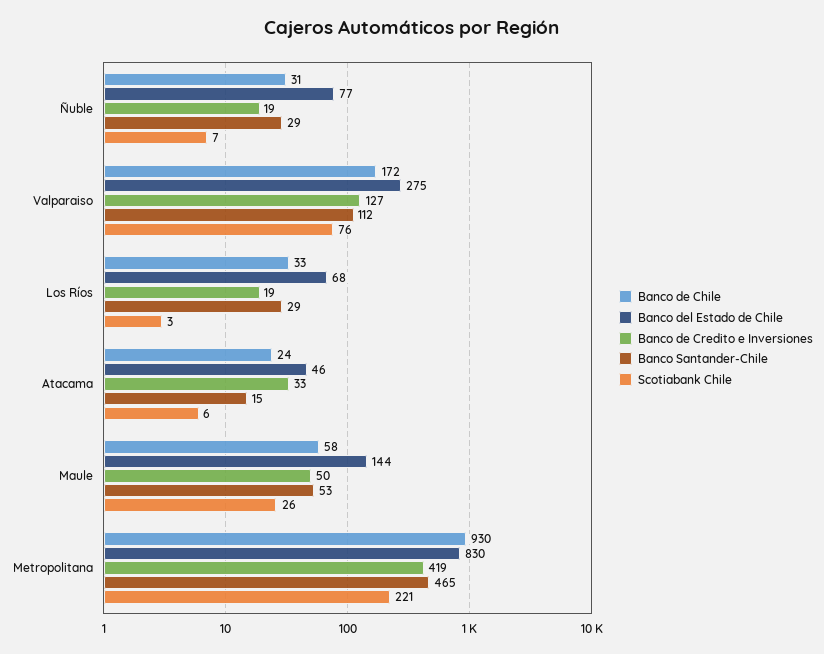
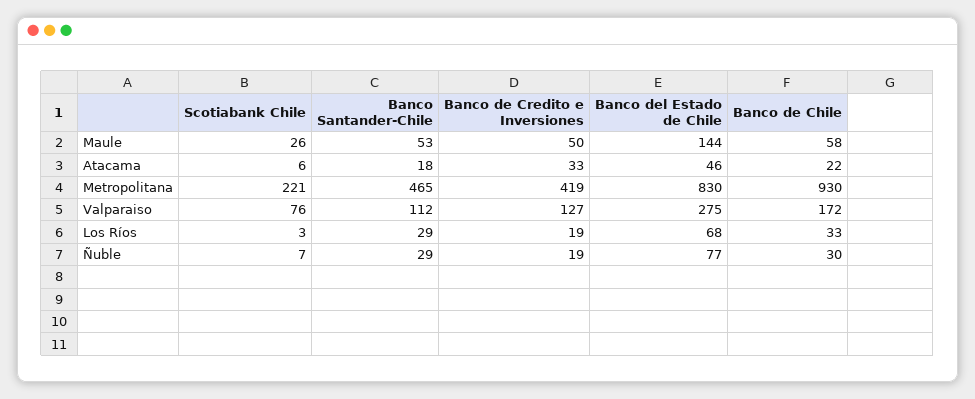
  {
    "Banco de Chile": {
-     "Ñuble": 31,
+     "Ñuble": 30,
      "Valparaiso": 172,
      "Los Ríos": 33,
-     "Atacama": 24,
+     "Atacama": 22,
      "Maule": 58,
      "Metropolitana": 930
    },
    "Banco del Estado de Chile": {
      "Ñuble": 77,
      "Valparaiso": 275,
      "Los Ríos": 68,
      "Atacama": 46,
      "Maule": 144,
      "Metropolitana": 830
    },
    "Banco de Credito e Inversiones": {
      "Ñuble": 19,
      "Valparaiso": 127,
      "Los Ríos": 19,
      "Atacama": 33,
      "Maule": 50,
      "Metropolitana": 419
    },
    "Banco Santander-Chile": {
      "Ñuble": 29,
      "Valparaiso": 112,
      "Los Ríos": 29,
-     "Atacama": 15,
+     "Atacama": 18,
      "Maule": 53,
      "Metropolitana": 465
    },
    "Scotiabank Chile": {
      "Ñuble": 7,
      "Valparaiso": 76,
      "Los Ríos": 3,
      "Atacama": 6,
      "Maule": 26,
      "Metropolitana": 221
    }
  }

